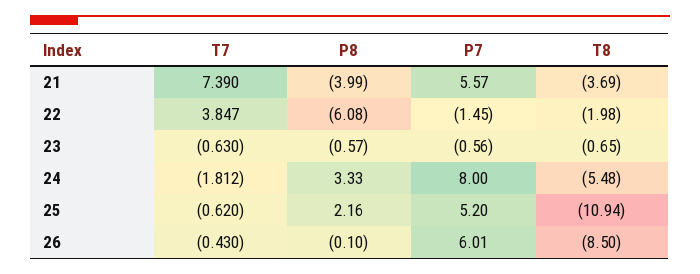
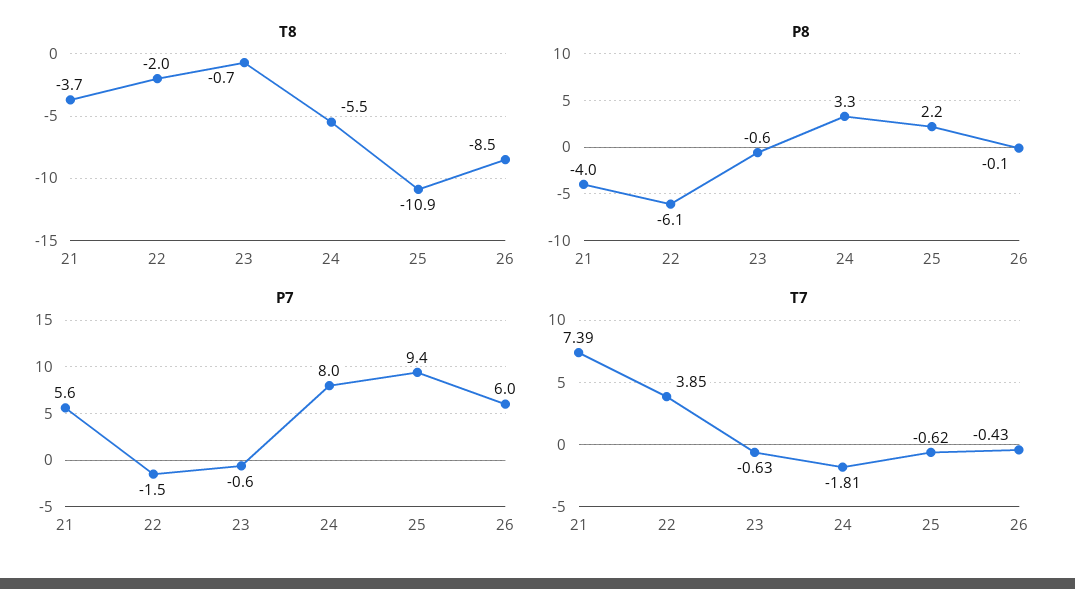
  {
    "T7": {
      "21": 7.39,
      "22": 3.847,
      "23": -0.63,
      "24": -1.812,
      "25": -0.62,
      "26": -0.43
    },
    "P8": {
      "21": -3.99,
      "22": -6.08,
      "23": -0.57,
      "24": 3.33,
      "25": 2.16,
      "26": -0.1
    },
    "P7": {
      "21": 5.57,
      "22": -1.45,
      "23": -0.56,
      "24": 8,
-     "25": 5.2,
+     "25": 9.4,
      "26": 6.01
    },
    "T8": {
      "21": -3.69,
      "22": -1.98,
      "23": -0.65,
      "24": -5.48,
      "25": -10.94,
      "26": -8.5
    }
  }

